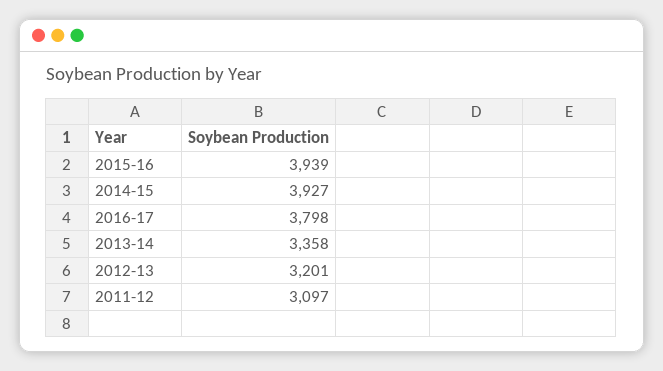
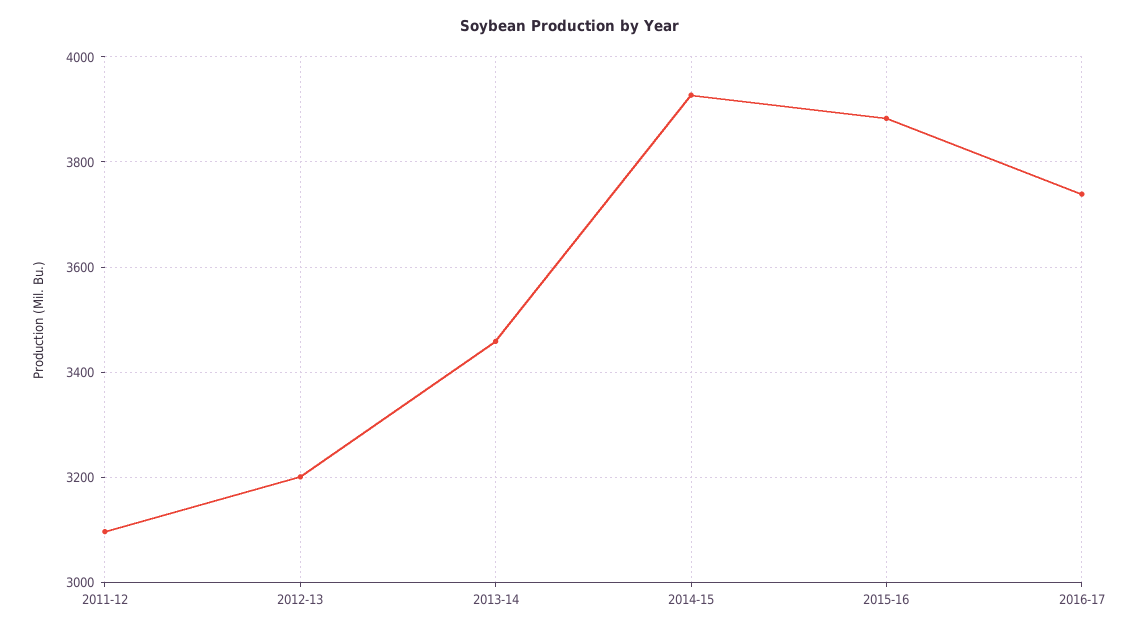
  {
-   "2015-16": 3939,
+   "2015-16": 3880,
    "2014-15": 3927,
-   "2016-17": 3798,
+   "2016-17": 3740,
-   "2013-14": 3358,
+   "2013-14": 3460,
    "2012-13": 3201,
    "2011-12": 3097
  }

